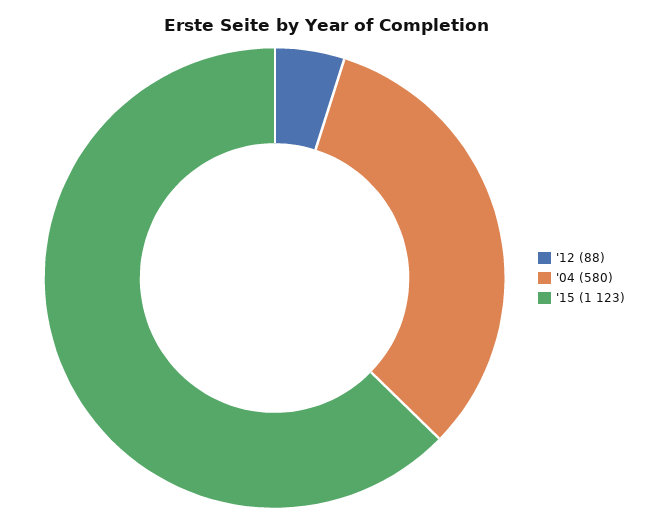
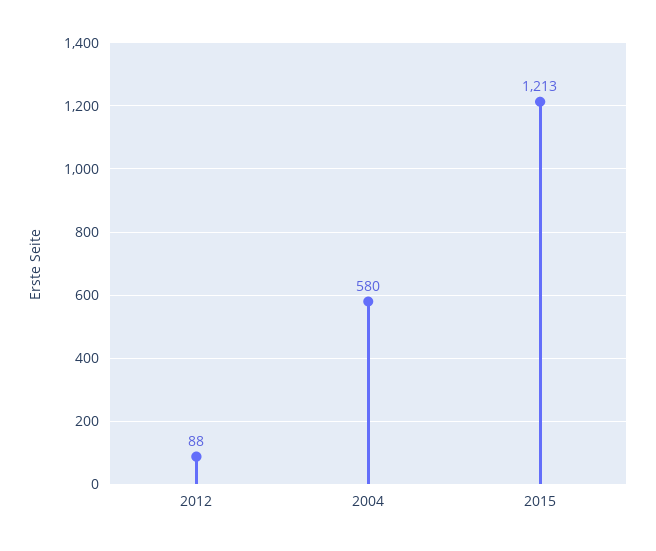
  {
    "'12": 88,
    "'04": 580,
-   "'15": 1123
+   "'15": 1213
  }

